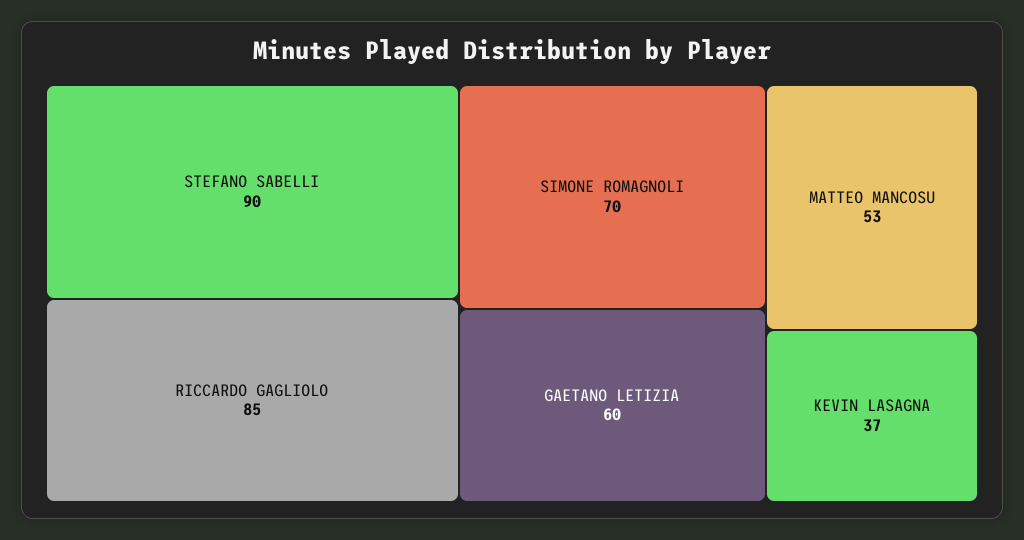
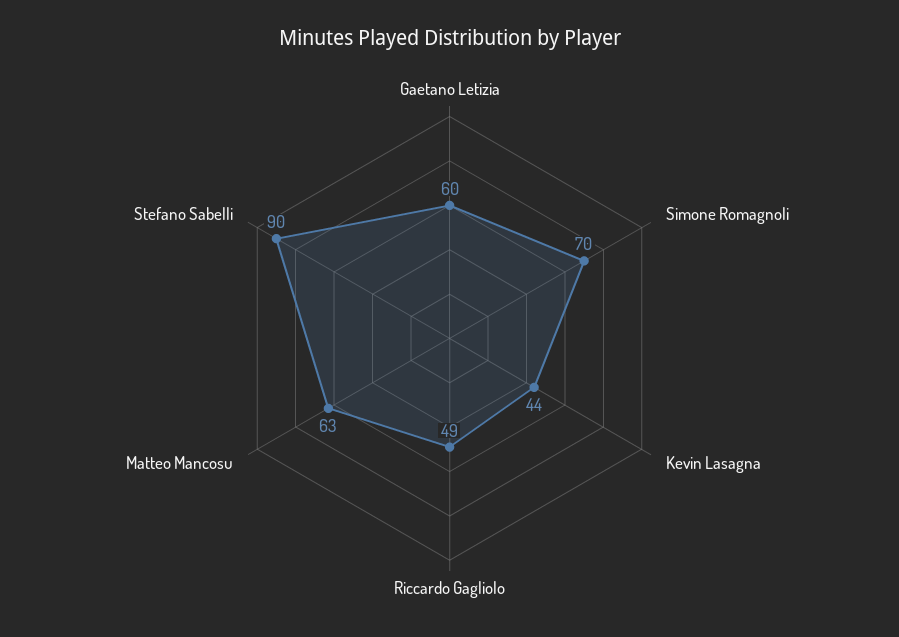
  {
    "STEFANO SABELLI": 90,
-   "RICCARDO GAGLIOLO": 85,
+   "RICCARDO GAGLIOLO": 49,
    "SIMONE ROMAGNOLI": 70,
    "GAETANO LETIZIA": 60,
-   "MATTEO MANCOSU": 53,
+   "MATTEO MANCOSU": 63,
-   "KEVIN LASAGNA": 37
+   "KEVIN LASAGNA": 44
  }

